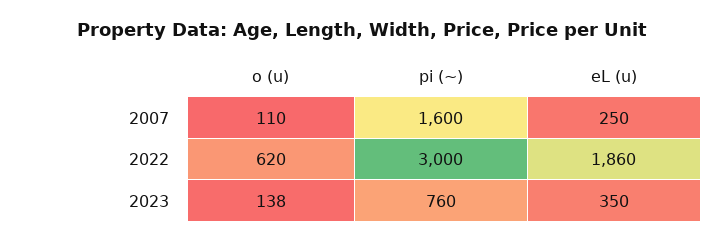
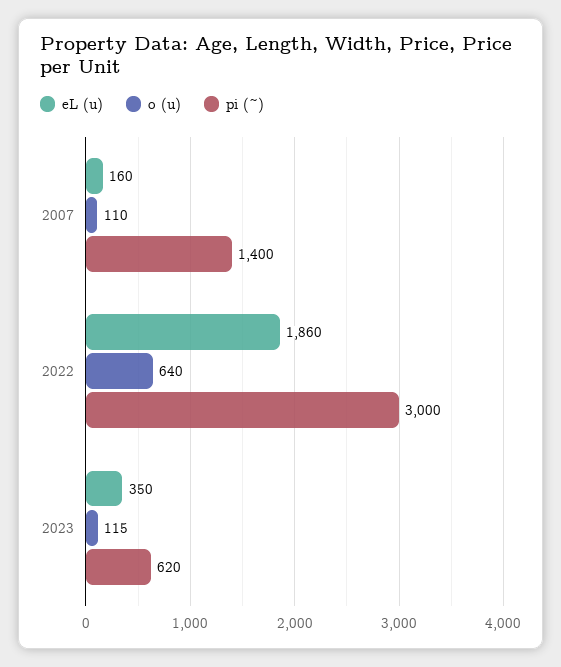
  {
    "o (u)": {
      "2007": 110,
-     "2022": 620,
+     "2022": 640,
-     "2023": 138
+     "2023": 115
    },
    "pi (~)": {
-     "2007": 1600,
+     "2007": 1400,
      "2022": 3000,
-     "2023": 760
+     "2023": 620
    },
    "eL (u)": {
-     "2007": 250,
+     "2007": 160,
      "2022": 1860,
      "2023": 350
    }
  }

